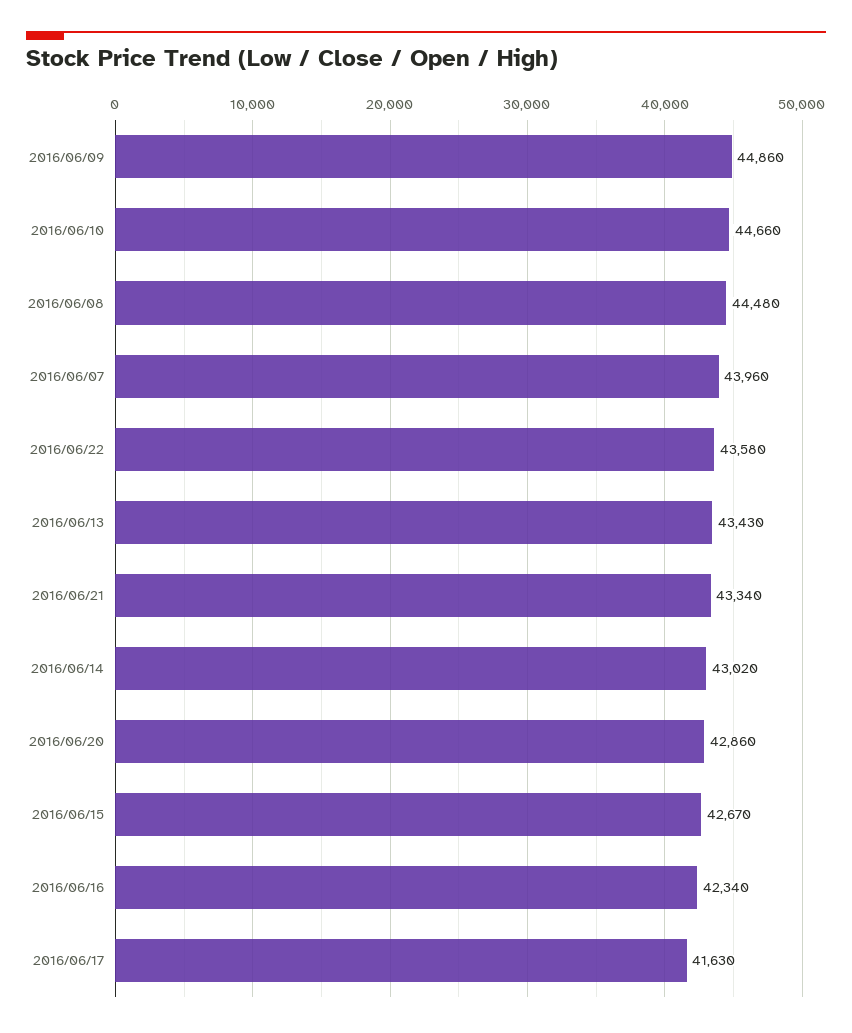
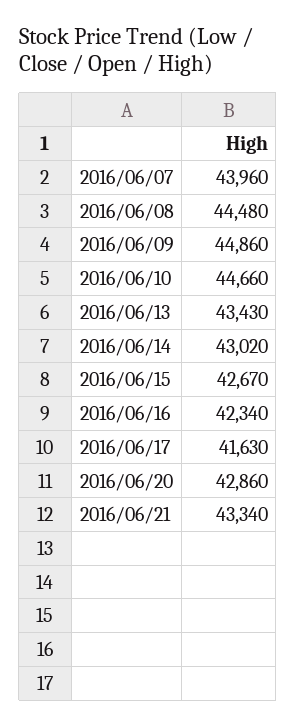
  {
    "2016/06/09": 44860,
    "2016/06/10": 44660,
    "2016/06/08": 44480,
    "2016/06/07": 43960,
-   "2016/06/22": 43580,
    "2016/06/13": 43430,
    "2016/06/21": 43340,
    "2016/06/14": 43020,
    "2016/06/20": 42860,
    "2016/06/15": 42670,
    "2016/06/16": 42340,
    "2016/06/17": 41630
  }

